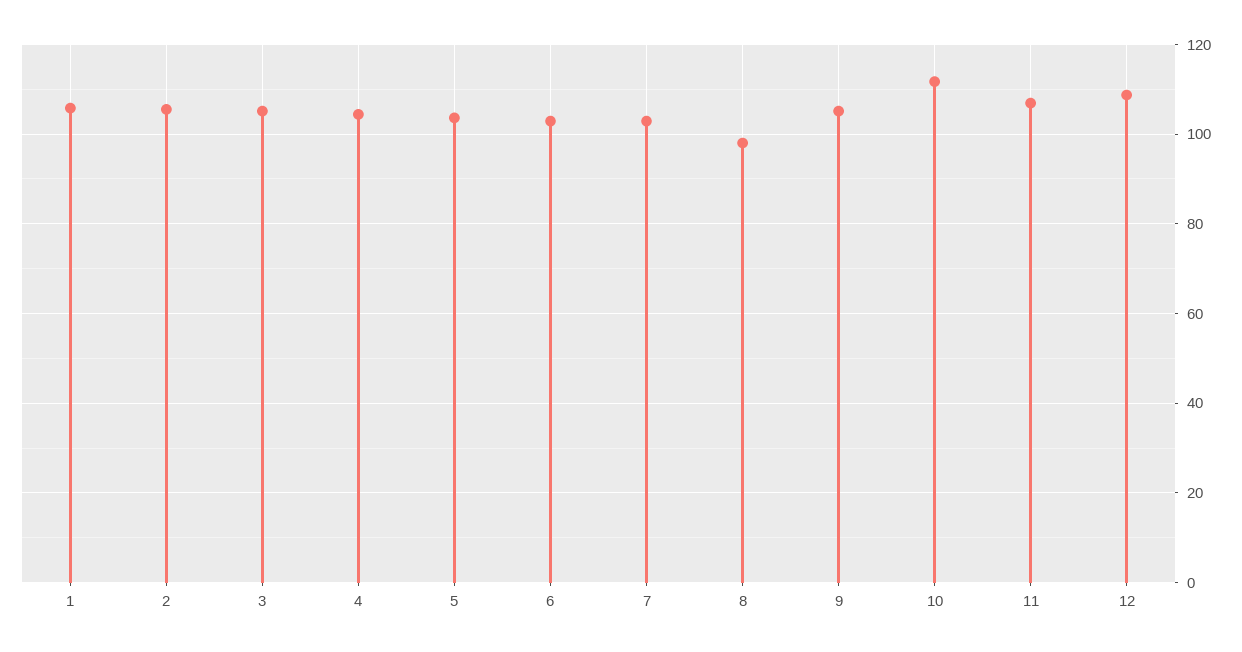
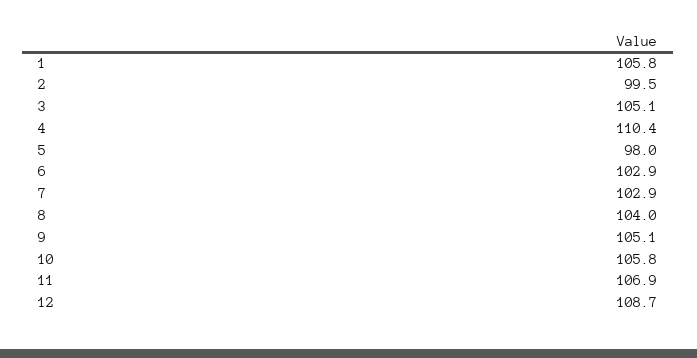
  {
    "1": 105.8,
-   "2": 106,
+   "2": 99.5,
    "3": 105.1,
-   "4": 104,
+   "4": 110.4,
-   "5": 104,
+   "5": 98,
    "6": 102.9,
    "7": 102.9,
-   "8": 98,
+   "8": 104,
    "9": 105.1,
-   "10": 112,
+   "10": 105.8,
    "11": 106.9,
    "12": 108.7
  }

